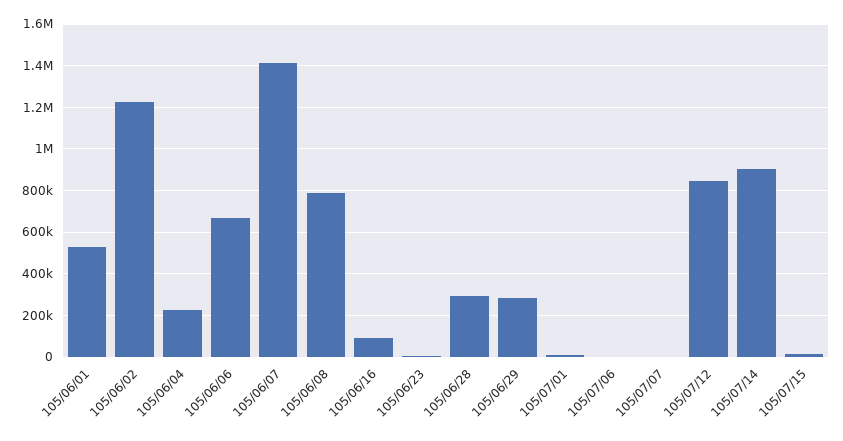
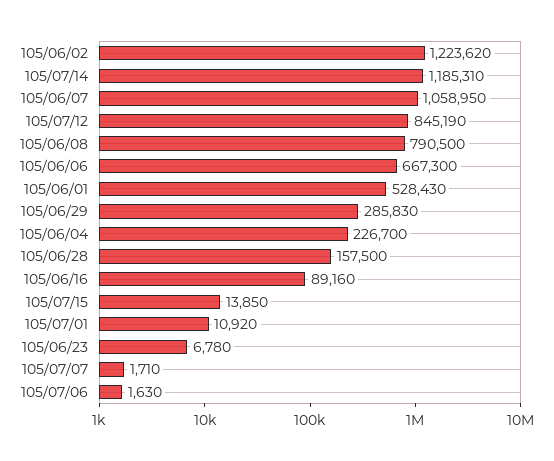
  {
    "105/06/01": 528430,
    "105/06/02": 1223620,
    "105/06/04": 226700,
    "105/06/06": 667300,
-   "105/06/07": 1400000,
+   "105/06/07": 1058950,
    "105/06/08": 790500,
    "105/06/16": 89160,
    "105/06/23": 6780,
-   "105/06/28": 300000,
+   "105/06/28": 157500,
    "105/06/29": 285830,
    "105/07/01": 10920,
    "105/07/06": 1630,
    "105/07/07": 1710,
    "105/07/12": 845190,
-   "105/07/14": 900000,
+   "105/07/14": 1185310,
    "105/07/15": 13850
  }

